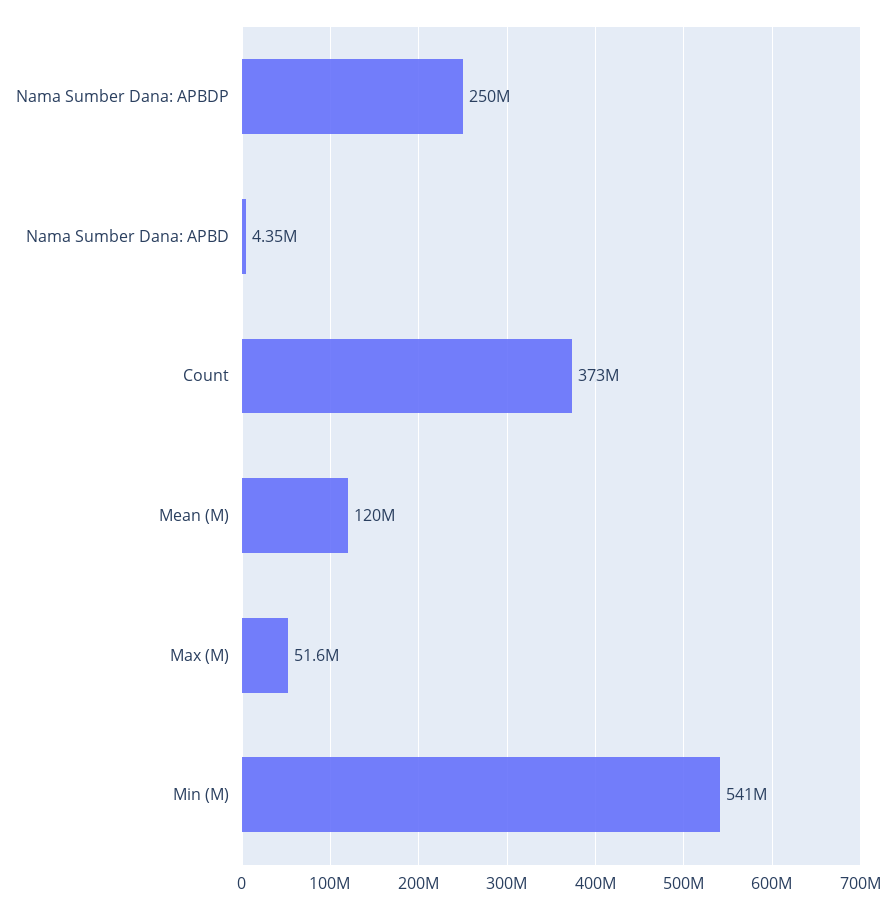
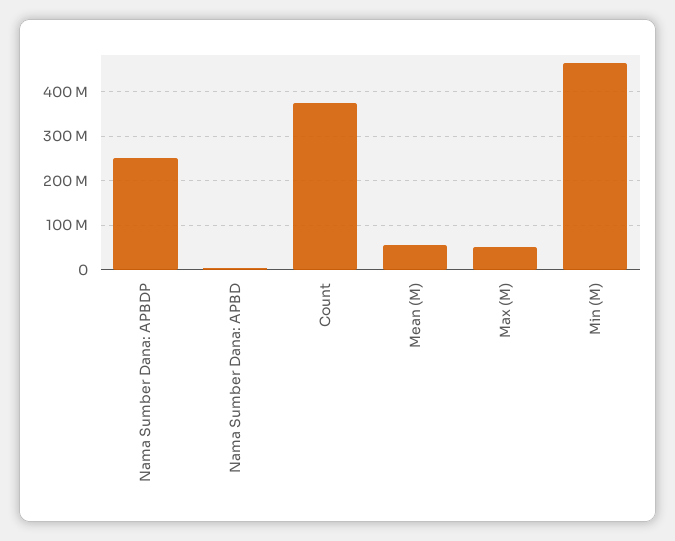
  {
    "Nama Sumber Dana: APBDP": 250000000,
    "Nama Sumber Dana: APBD": 4350000,
    "Count": 373000000,
-   "Mean (M)": 120000000,
+   "Mean (M)": 60000000,
    "Max (M)": 51600000,
-   "Min (M)": 541000000
+   "Min (M)": 460000000
  }

